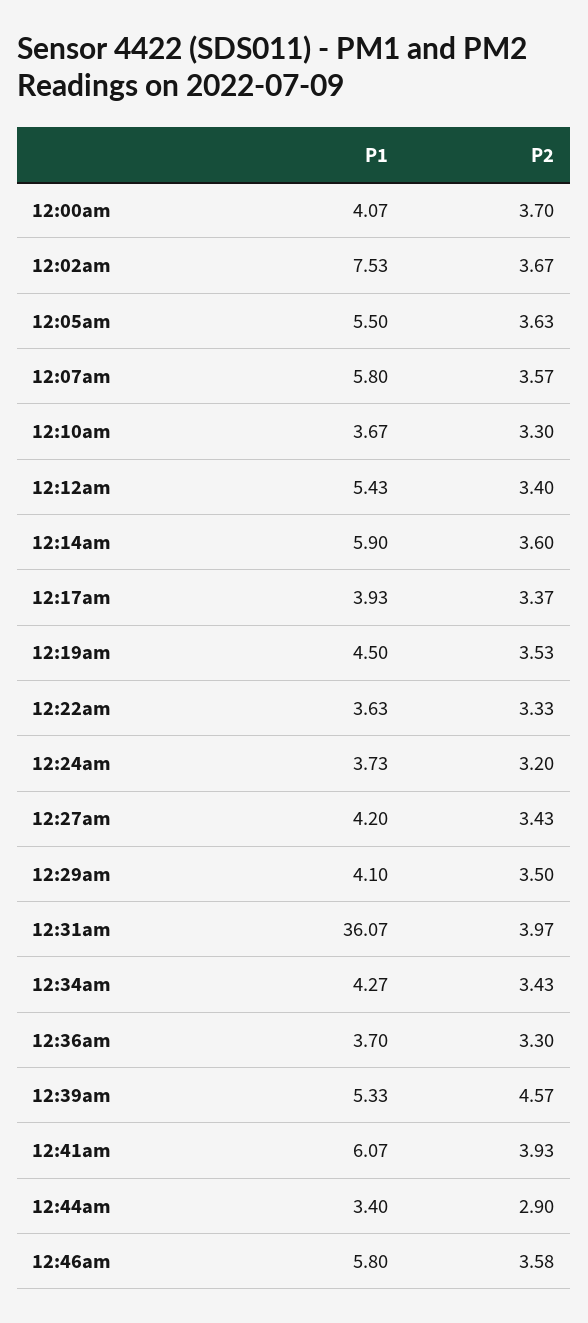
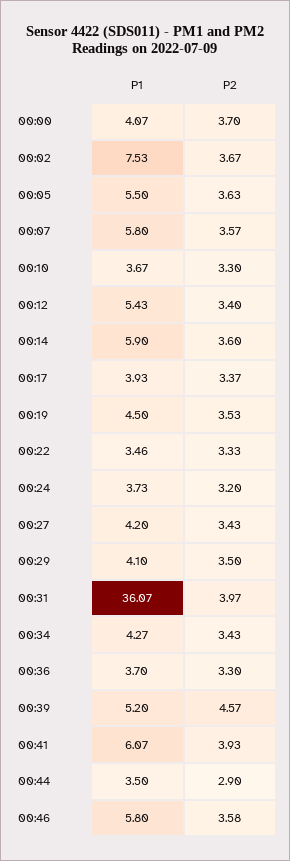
  {
    "P1": {
      "12:00am": 4.07,
      "12:02am": 7.53,
      "12:05am": 5.5,
      "12:07am": 5.8,
      "12:10am": 3.67,
      "12:12am": 5.43,
      "12:14am": 5.9,
      "12:17am": 3.93,
      "12:19am": 4.5,
-     "12:22am": 3.63,
+     "12:22am": 3.46,
      "12:24am": 3.73,
      "12:27am": 4.2,
      "12:29am": 4.1,
      "12:31am": 36.07,
      "12:34am": 4.27,
      "12:36am": 3.7,
-     "12:39am": 5.33,
+     "12:39am": 5.2,
      "12:41am": 6.07,
-     "12:44am": 3.4,
+     "12:44am": 3.5,
      "12:46am": 5.8
    },
    "P2": {
      "12:00am": 3.7,
      "12:02am": 3.67,
      "12:05am": 3.63,
      "12:07am": 3.57,
      "12:10am": 3.3,
      "12:12am": 3.4,
      "12:14am": 3.6,
      "12:17am": 3.37,
      "12:19am": 3.53,
      "12:22am": 3.33,
      "12:24am": 3.2,
      "12:27am": 3.43,
      "12:29am": 3.5,
      "12:31am": 3.97,
      "12:34am": 3.43,
      "12:36am": 3.3,
      "12:39am": 4.57,
      "12:41am": 3.93,
      "12:44am": 2.9,
      "12:46am": 3.58
    }
  }

